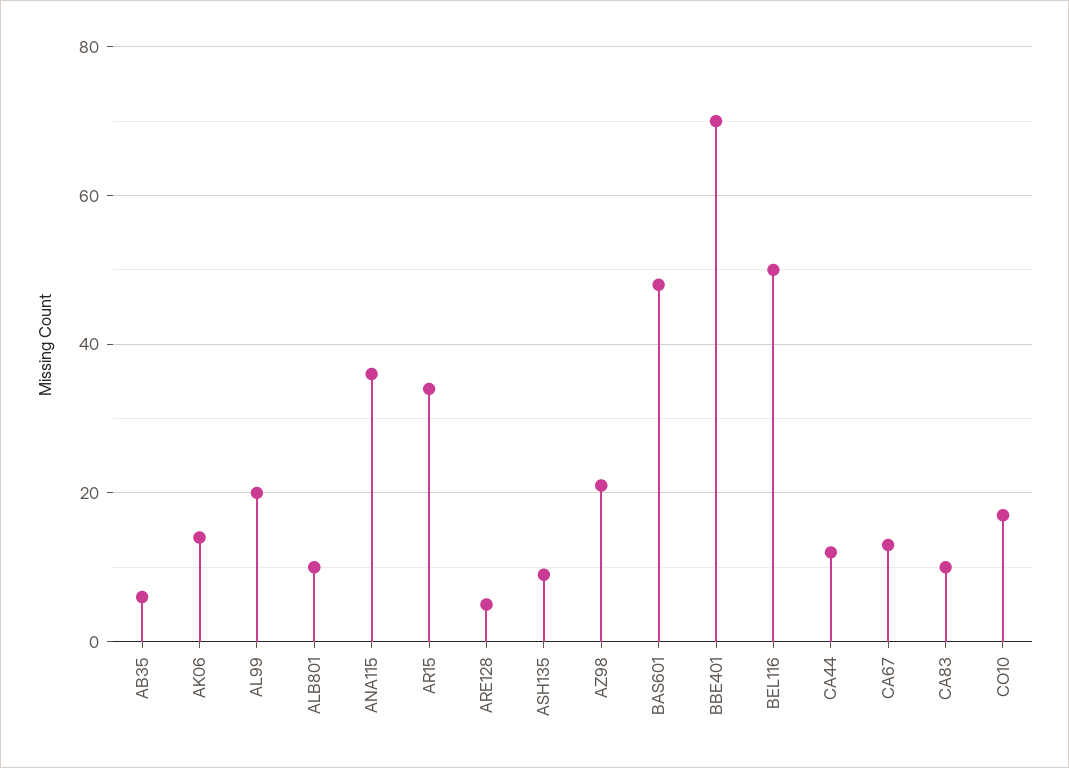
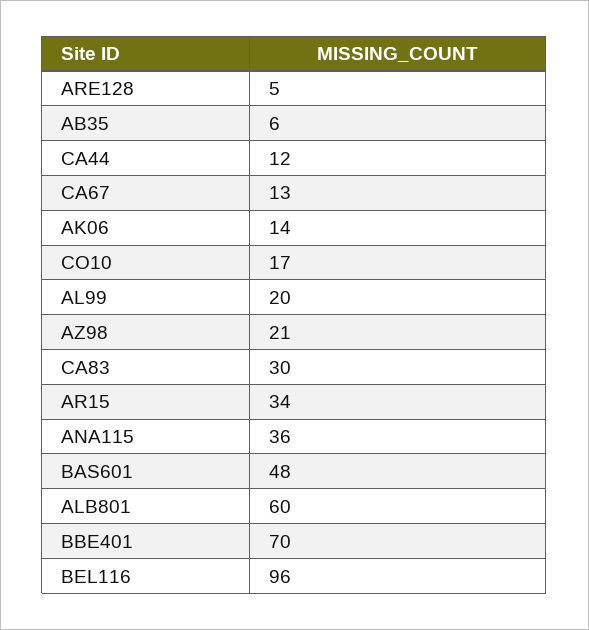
  {
    "AB35": 6,
    "AK06": 14,
    "AL99": 20,
-   "ALB801": 10,
+   "ALB801": 60,
    "ANA115": 36,
    "AR15": 34,
    "ARE128": 5,
-   "ASH135": 10,
    "AZ98": 21,
    "BAS601": 48,
    "BBE401": 70,
-   "BEL116": 50,
+   "BEL116": 96,
    "CA44": 12,
    "CA67": 13,
-   "CA83": 10,
+   "CA83": 30,
    "CO10": 17
  }

